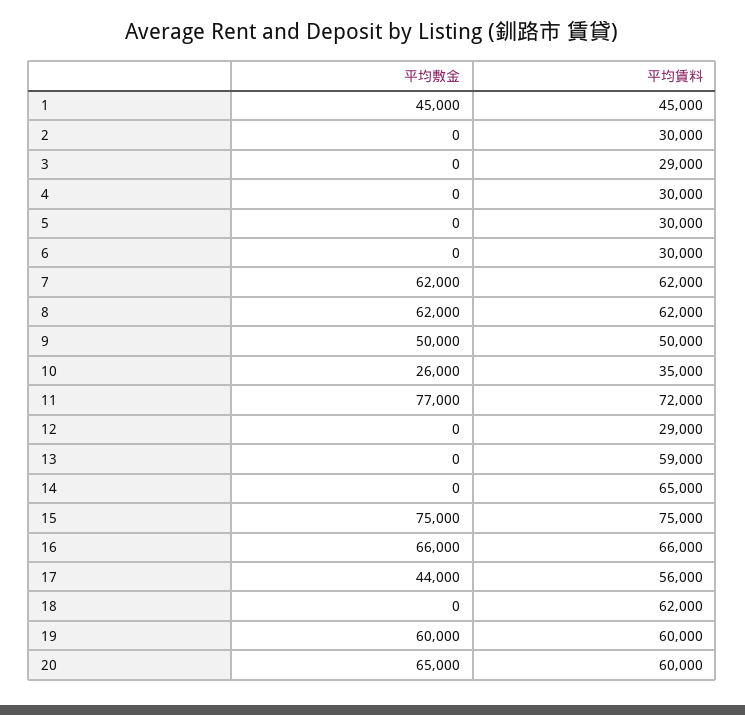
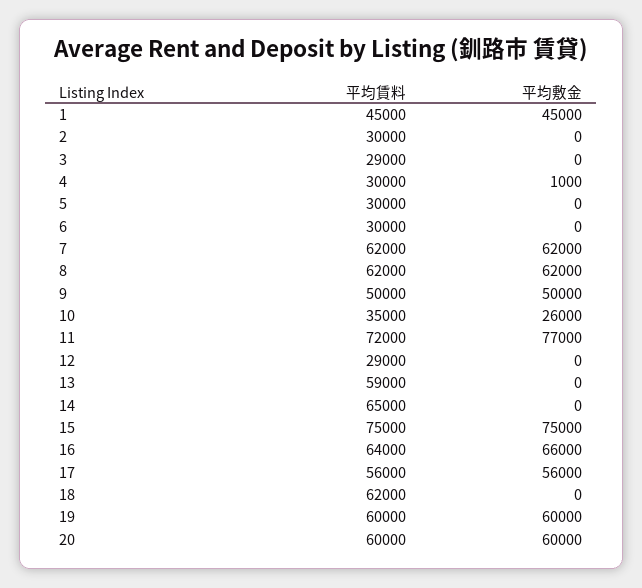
  {
    "平均敷金": {
      "1": 45000,
      "2": 0,
      "3": 0,
-     "4": 0,
+     "4": 1000,
      "5": 0,
      "6": 0,
      "7": 62000,
      "8": 62000,
      "9": 50000,
      "10": 26000,
      "11": 77000,
      "12": 0,
      "13": 0,
      "14": 0,
      "15": 75000,
      "16": 66000,
-     "17": 44000,
+     "17": 56000,
      "18": 0,
      "19": 60000,
-     "20": 65000
+     "20": 60000
    },
    "平均賃料": {
      "1": 45000,
      "2": 30000,
      "3": 29000,
      "4": 30000,
      "5": 30000,
      "6": 30000,
      "7": 62000,
      "8": 62000,
      "9": 50000,
      "10": 35000,
      "11": 72000,
      "12": 29000,
      "13": 59000,
      "14": 65000,
      "15": 75000,
-     "16": 66000,
+     "16": 64000,
      "17": 56000,
      "18": 62000,
      "19": 60000,
      "20": 60000
    }
  }

